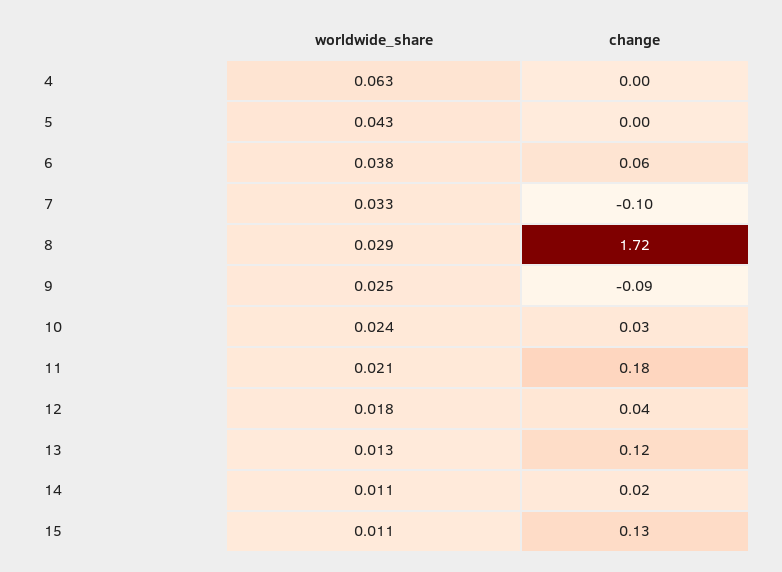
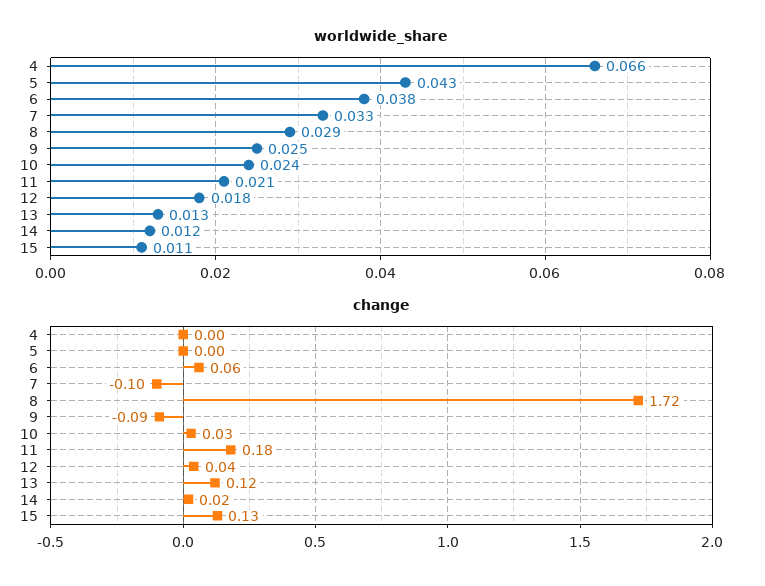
  {
    "worldwide_share": {
-     "4": 0.063,
+     "4": 0.066,
      "5": 0.043,
      "6": 0.038,
      "7": 0.033,
      "8": 0.029,
      "9": 0.025,
      "10": 0.024,
      "11": 0.021,
      "12": 0.018,
      "13": 0.013,
-     "14": 0.011,
+     "14": 0.012,
      "15": 0.011
    },
    "change": {
      "4": 0,
      "5": 0,
      "6": 0.06,
      "7": -0.1,
      "8": 1.72,
      "9": -0.09,
      "10": 0.03,
      "11": 0.18,
      "12": 0.04,
      "13": 0.12,
      "14": 0.02,
      "15": 0.13
    }
  }

